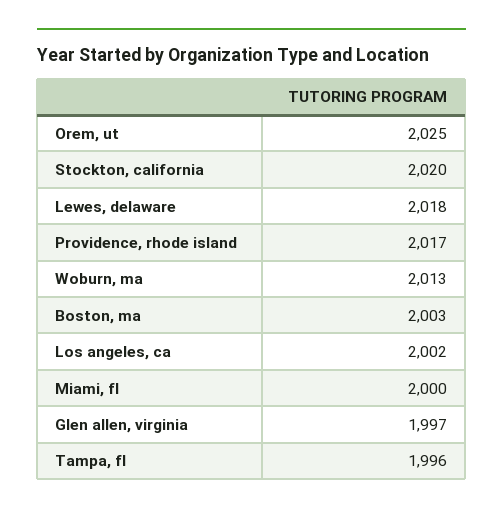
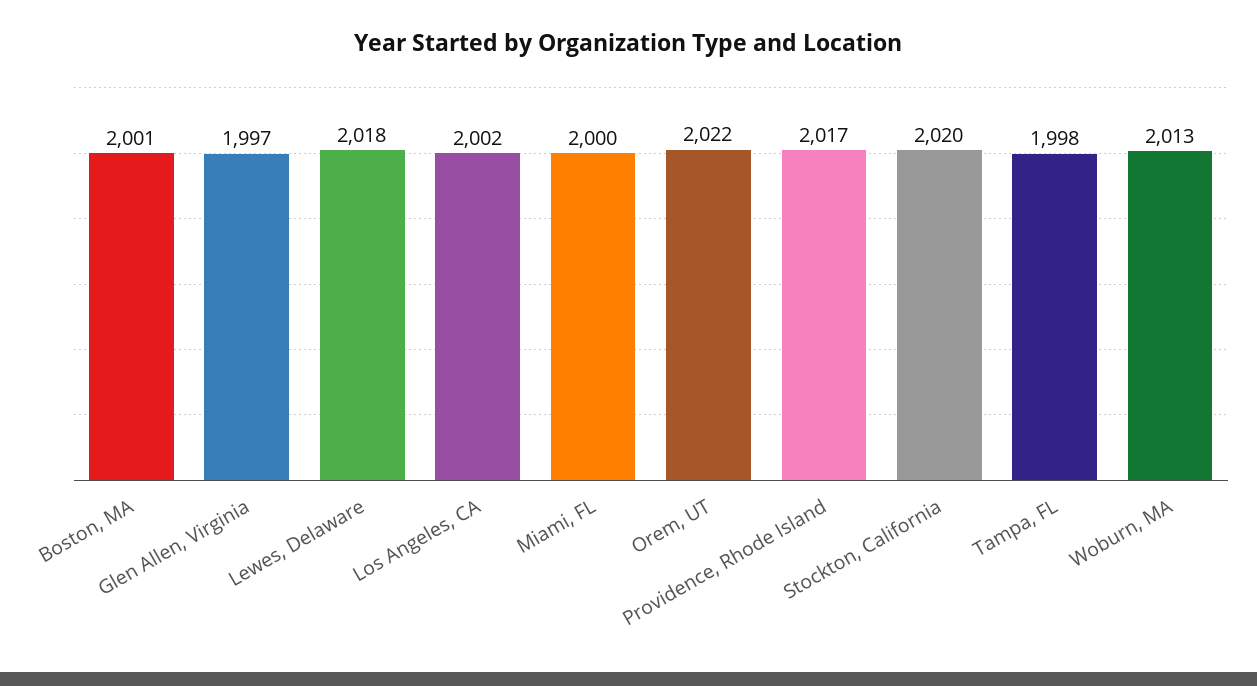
  {
-   "Orem, ut": 2025,
+   "Orem, ut": 2022,
    "Stockton, california": 2020,
    "Lewes, delaware": 2018,
    "Providence, rhode island": 2017,
    "Woburn, ma": 2013,
-   "Boston, ma": 2003,
+   "Boston, ma": 2001,
    "Los angeles, ca": 2002,
    "Miami, fl": 2000,
    "Glen allen, virginia": 1997,
-   "Tampa, fl": 1996
+   "Tampa, fl": 1998
  }

